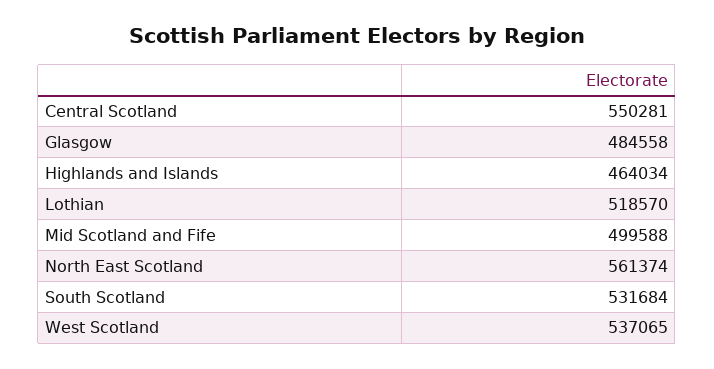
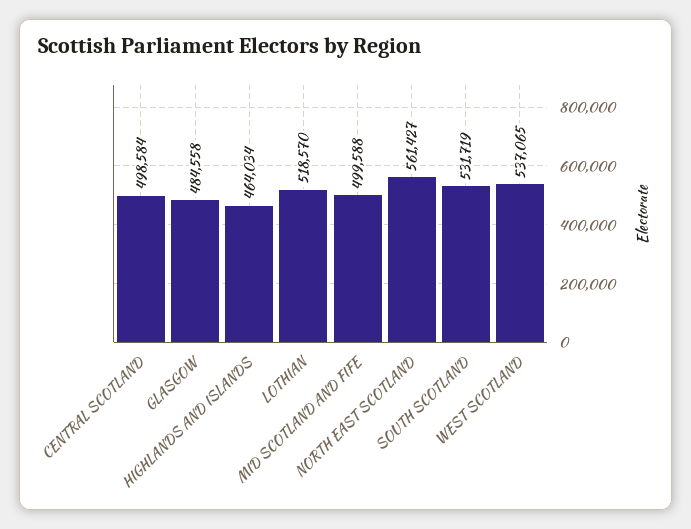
  {
-   "Central Scotland": 550281,
+   "Central Scotland": 498584,
    "Glasgow": 484558,
    "Highlands and Islands": 464034,
    "Lothian": 518570,
    "Mid Scotland and Fife": 499588,
-   "North East Scotland": 561374,
+   "North East Scotland": 561427,
-   "South Scotland": 531684,
+   "South Scotland": 531719,
    "West Scotland": 537065
  }

